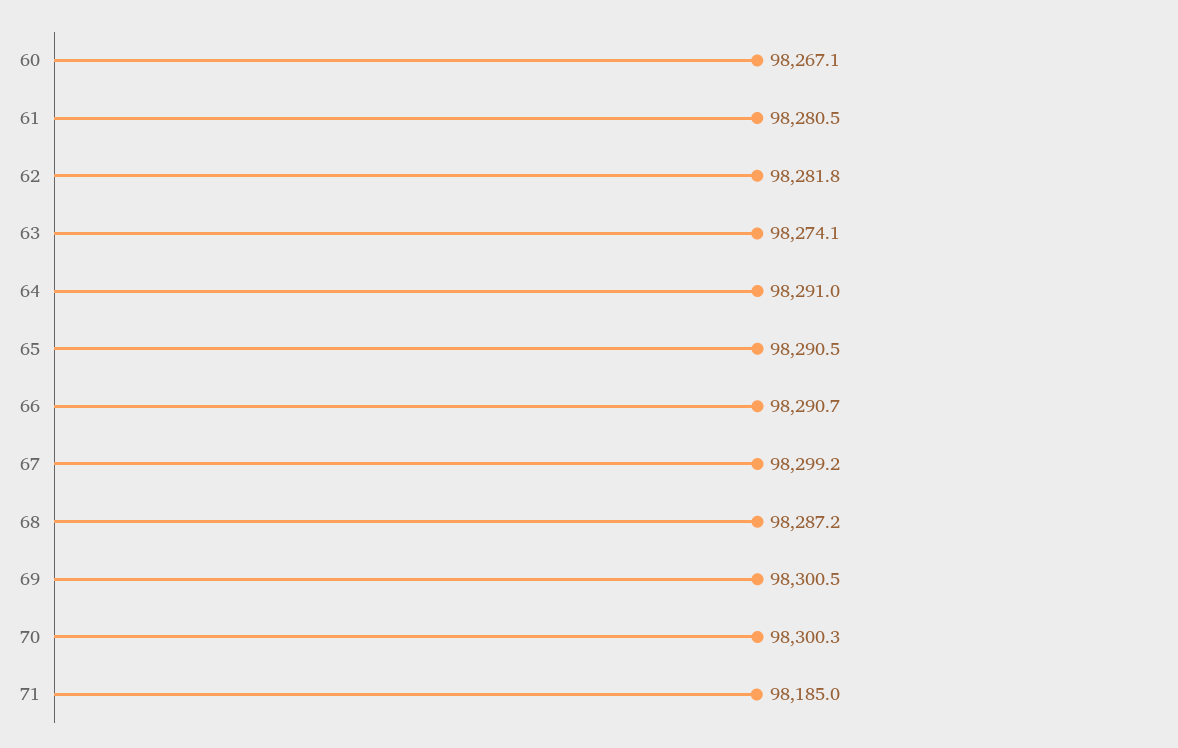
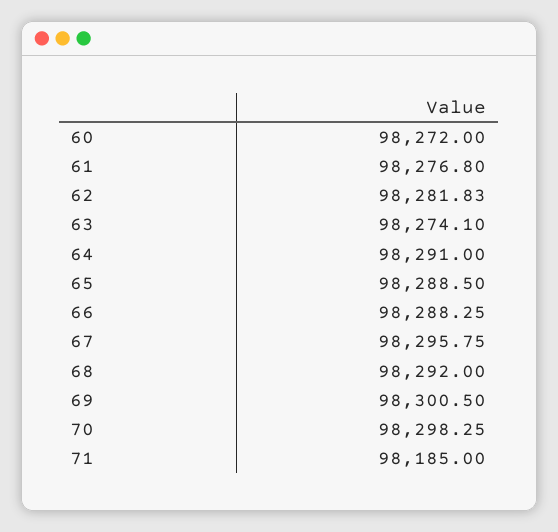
  {
-   "60": 98267.1,
+   "60": 98272,
-   "61": 98280.5,
+   "61": 98276.8,
    "62": 98281.83,
    "63": 98274.1,
    "64": 98291,
-   "65": 98290.5,
+   "65": 98288.5,
-   "66": 98290.7,
+   "66": 98288.25,
-   "67": 98299.2,
+   "67": 98295.75,
-   "68": 98287.2,
+   "68": 98292,
    "69": 98300.5,
-   "70": 98300.3,
+   "70": 98298.25,
    "71": 98185
  }

